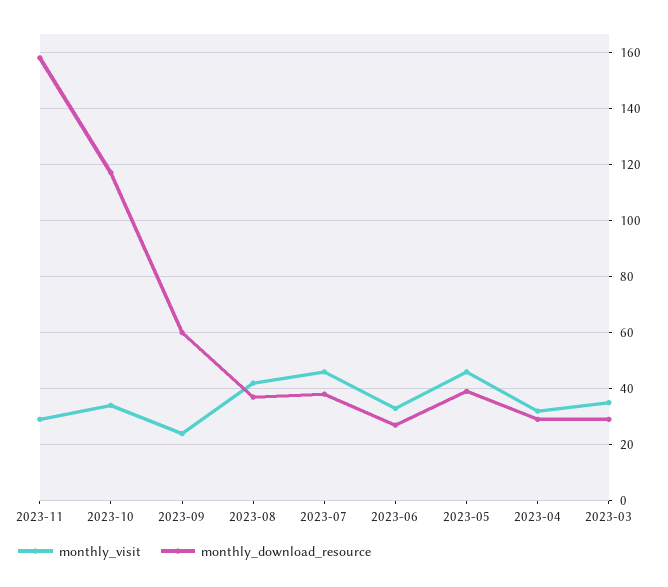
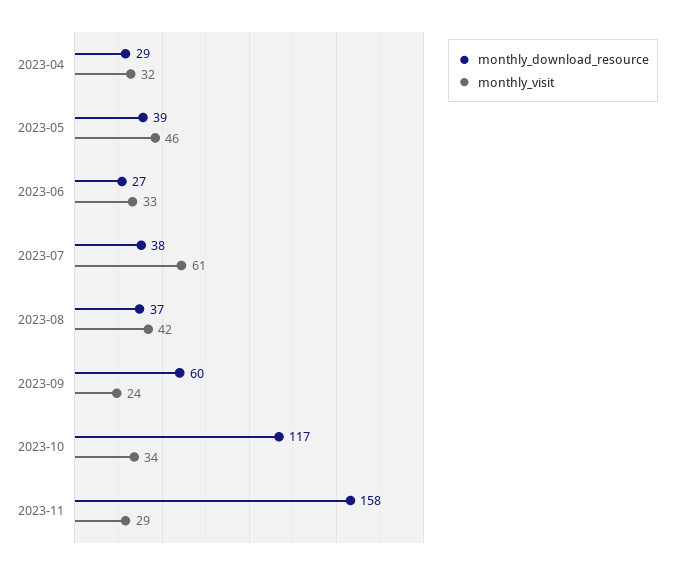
  {
    "monthly_visit": {
      "2023-11": 29,
      "2023-10": 34,
      "2023-09": 24,
      "2023-08": 42,
-     "2023-07": 45,
+     "2023-07": 61,
      "2023-06": 33,
      "2023-05": 46,
-     "2023-04": 32,
+     "2023-04": 32
-     "2023-03": 35
    },
    "monthly_download_resource": {
      "2023-11": 158,
      "2023-10": 117,
      "2023-09": 60,
      "2023-08": 37,
      "2023-07": 38,
      "2023-06": 27,
      "2023-05": 39,
-     "2023-04": 29,
+     "2023-04": 29
-     "2023-03": 30
    }
  }

